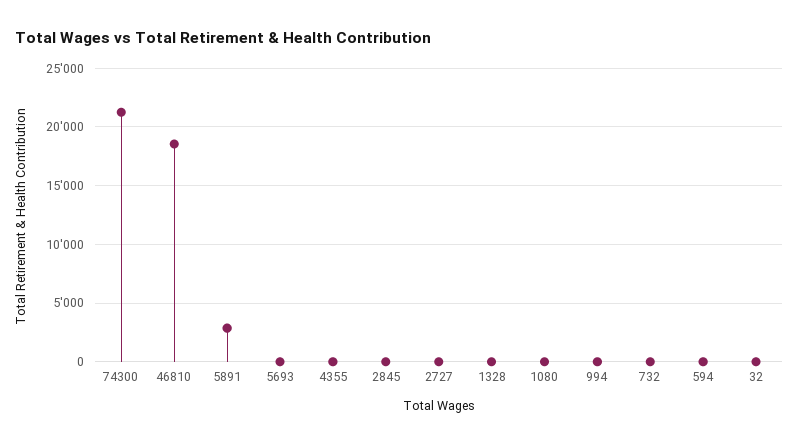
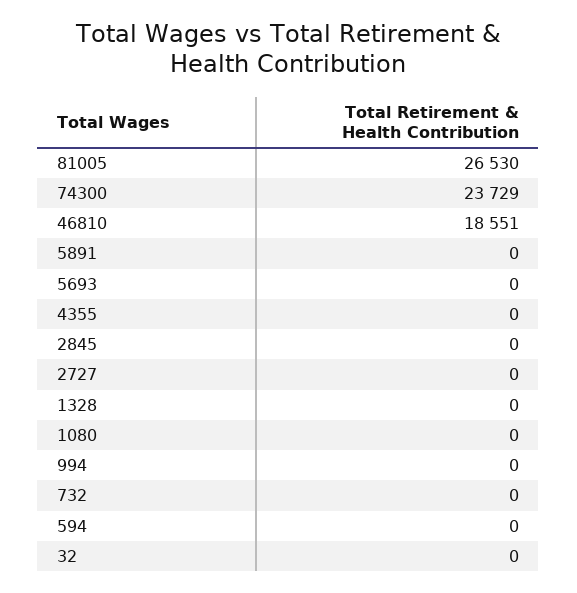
  {
-   "74300": 21000,
+   "74300": 23729,
    "46810": 18551,
-   "5891": 3000,
+   "5891": 0,
    "5693": 0,
    "4355": 0,
    "2845": 0,
    "2727": 0,
    "1328": 0,
    "1080": 0,
    "994": 0,
    "732": 0,
    "594": 0,
-   "32": 0
+   "32": 0,
+   "81005": 26530
  }

